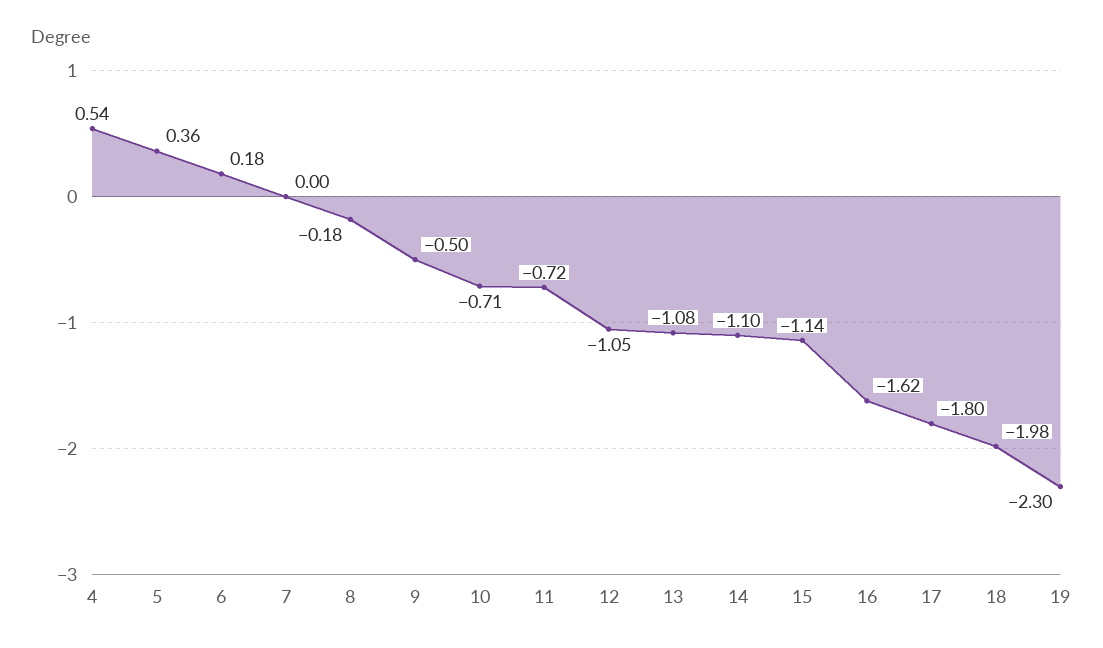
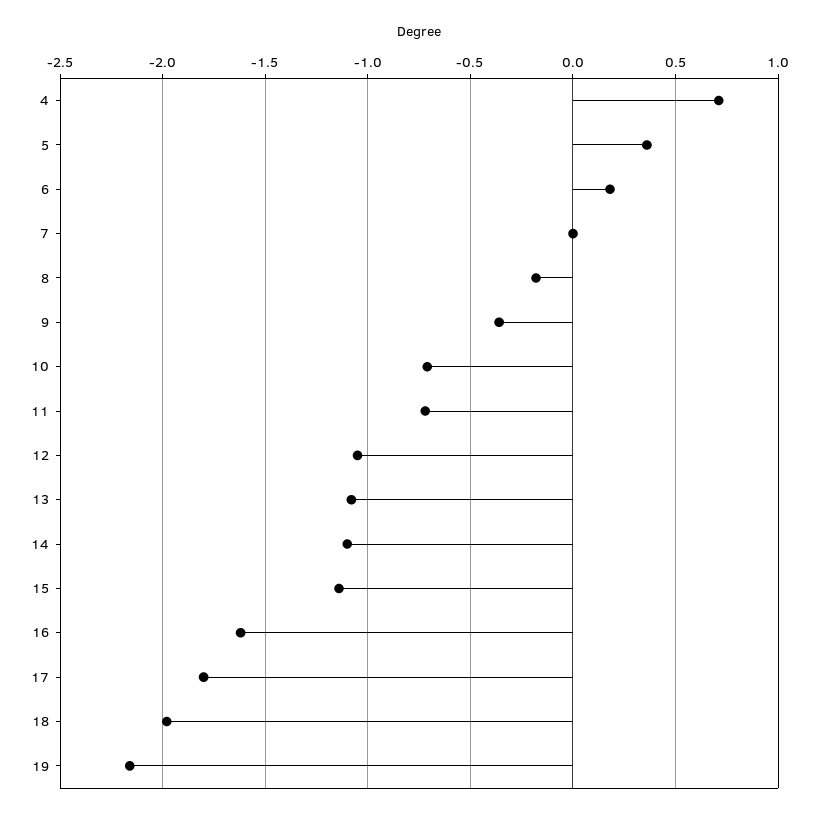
  {
-   "4": 0.54,
+   "4": 0.7,
    "5": 0.36,
    "6": 0.18,
    "7": 0,
    "8": -0.18,
-   "9": -0.5,
+   "9": -0.35,
    "10": -0.71,
    "11": -0.72,
    "12": -1.05,
    "13": -1.08,
    "14": -1.1,
    "15": -1.14,
    "16": -1.62,
    "17": -1.8,
    "18": -1.98,
-   "19": -2.3
+   "19": -2.15
  }

